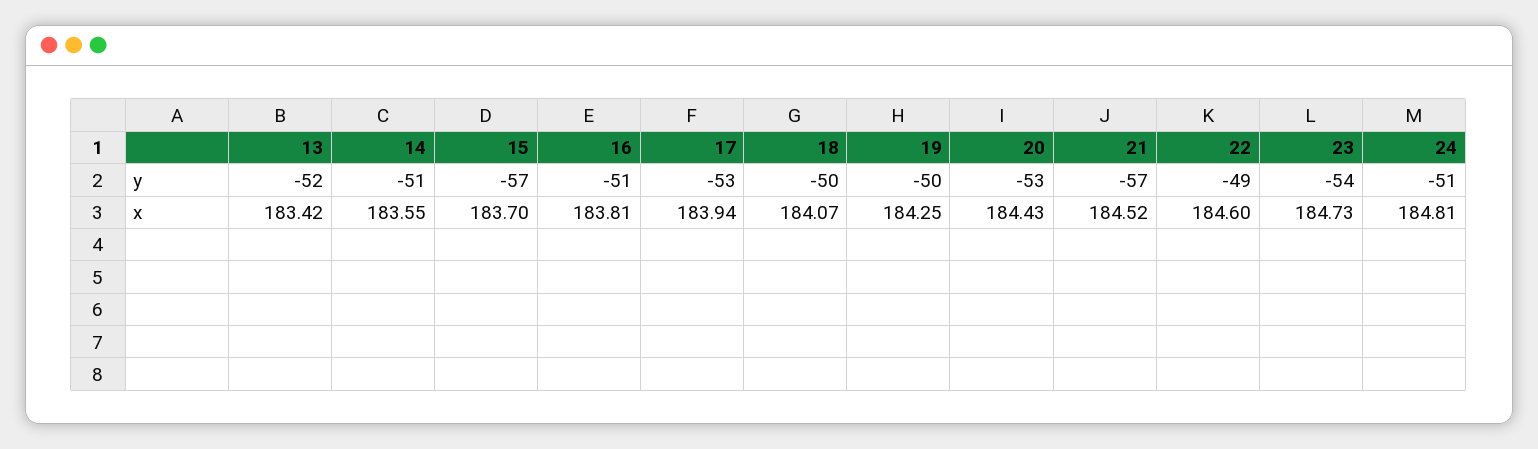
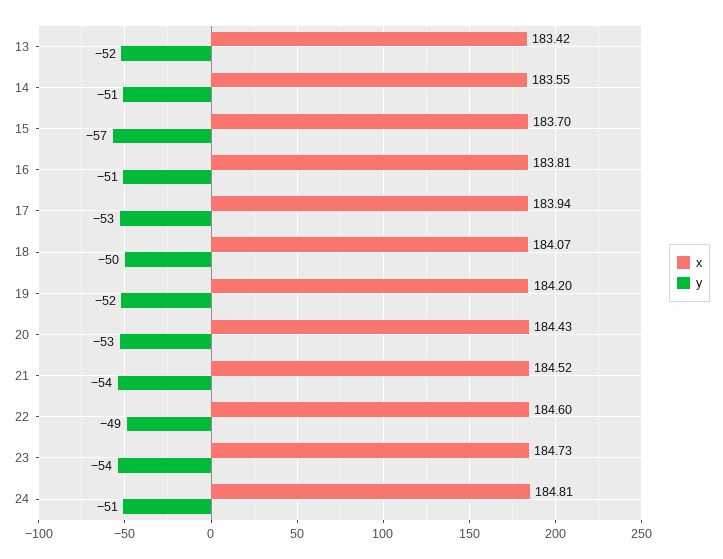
  {
    "y": {
      "13": -52,
      "14": -51,
      "15": -57,
      "16": -51,
      "17": -53,
      "18": -50,
-     "19": -50,
+     "19": -52,
      "20": -53,
-     "21": -57,
+     "21": -54,
      "22": -49,
      "23": -54,
      "24": -51
    },
    "x": {
      "13": 183.42,
      "14": 183.55,
      "15": 183.7,
      "16": 183.81,
      "17": 183.94,
      "18": 184.07,
-     "19": 184.25,
+     "19": 184.2,
      "20": 184.43,
      "21": 184.52,
      "22": 184.6,
      "23": 184.73,
      "24": 184.81
    }
  }

